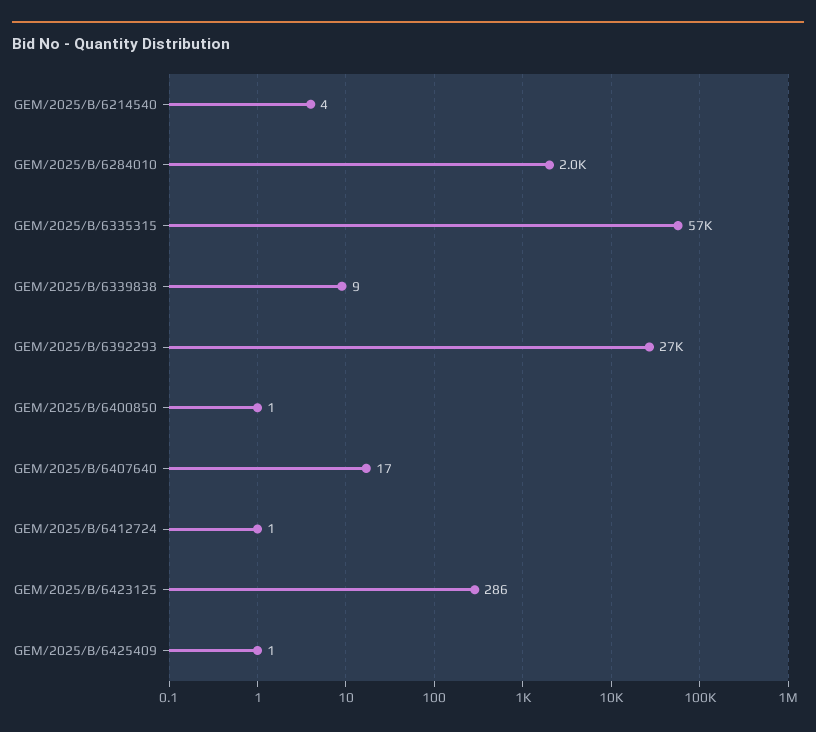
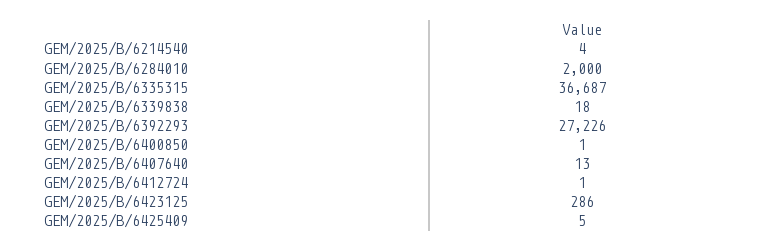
  {
    "GEM/2025/B/6214540": 4,
    "GEM/2025/B/6284010": 2000,
-   "GEM/2025/B/6335315": 57000,
+   "GEM/2025/B/6335315": 36687,
-   "GEM/2025/B/6339838": 9,
+   "GEM/2025/B/6339838": 18,
    "GEM/2025/B/6392293": 27226,
    "GEM/2025/B/6400850": 1,
-   "GEM/2025/B/6407640": 17,
+   "GEM/2025/B/6407640": 13,
    "GEM/2025/B/6412724": 1,
    "GEM/2025/B/6423125": 286,
-   "GEM/2025/B/6425409": 1
+   "GEM/2025/B/6425409": 5
  }

